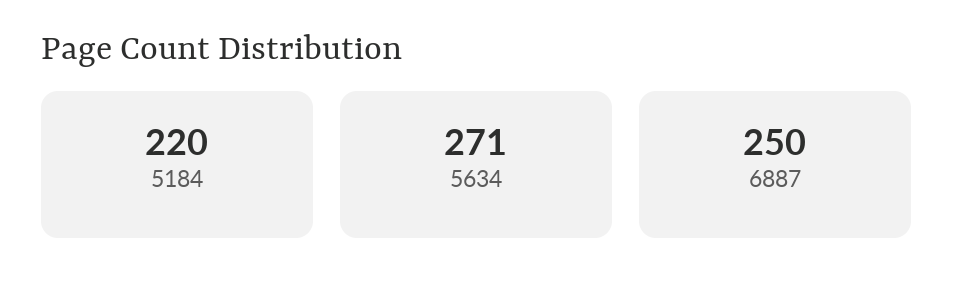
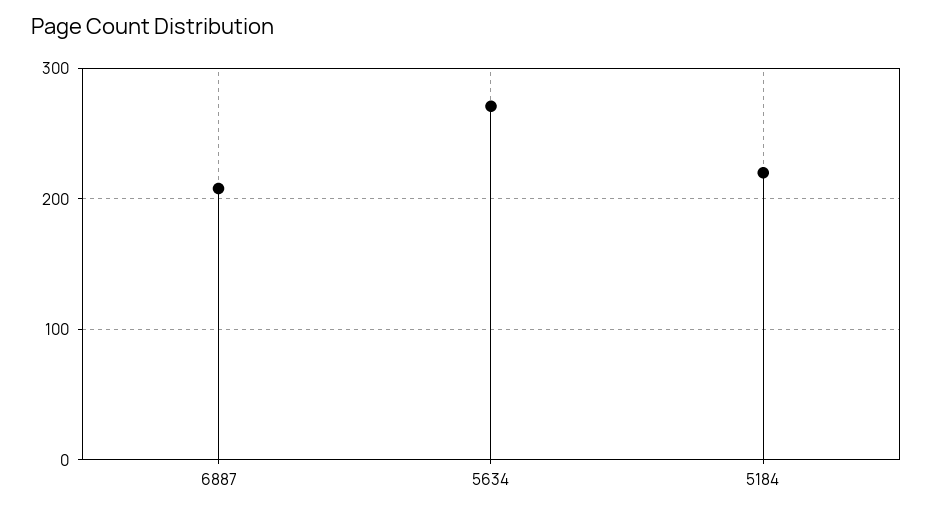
  {
    "5184": 220,
    "5634": 271,
-   "6887": 250
+   "6887": 210
  }

